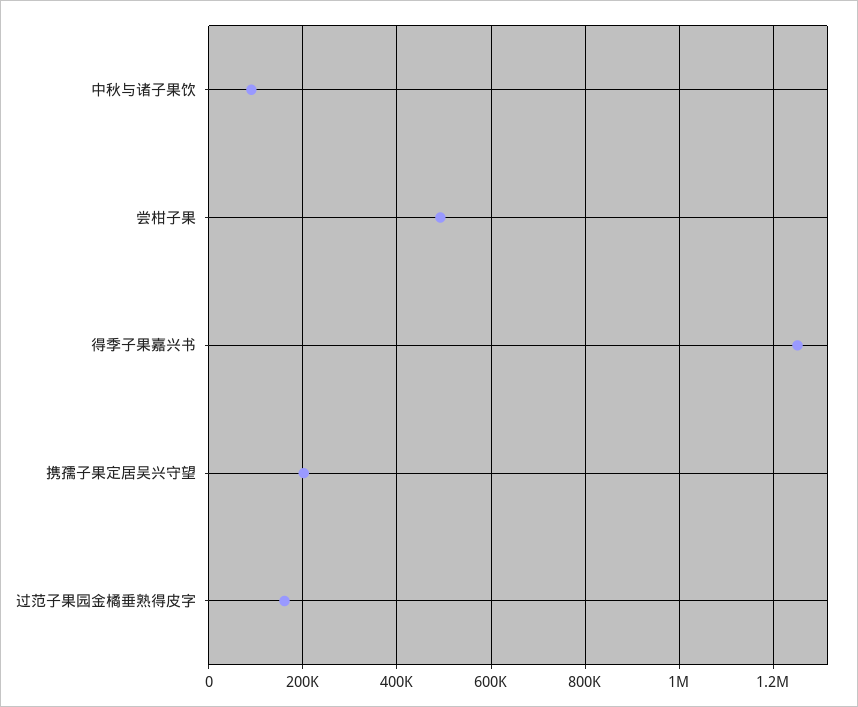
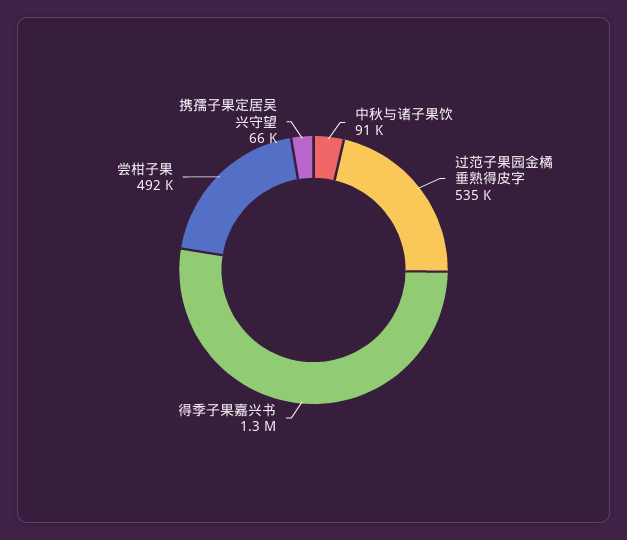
  {
    "中秋与诸子果饮": 91000,
    "尝柑子果": 492000,
    "得季子果嘉兴书": 1300000,
-   "携孺子果定居吴兴守望": 200000,
+   "携孺子果定居吴兴守望": 66000,
-   "过范子果园金橘垂熟得皮字": 160000
+   "过范子果园金橘垂熟得皮字": 535000
  }

